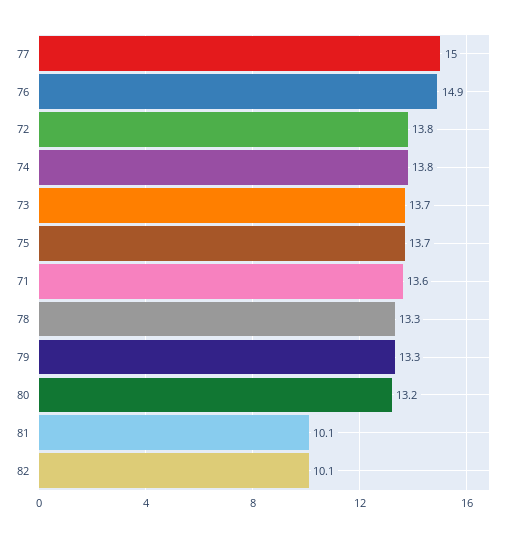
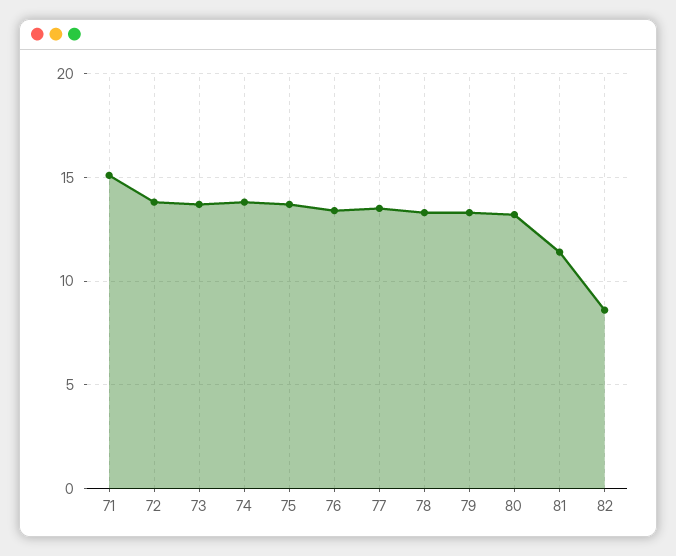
  {
-   "77": 15,
+   "77": 13.5,
-   "76": 14.9,
+   "76": 13.5,
    "72": 13.8,
    "74": 13.8,
    "73": 13.7,
    "75": 13.7,
-   "71": 13.6,
+   "71": 15,
    "78": 13.3,
    "79": 13.3,
    "80": 13.2,
-   "81": 10.1,
+   "81": 11.5,
-   "82": 10.1
+   "82": 8.5
  }

